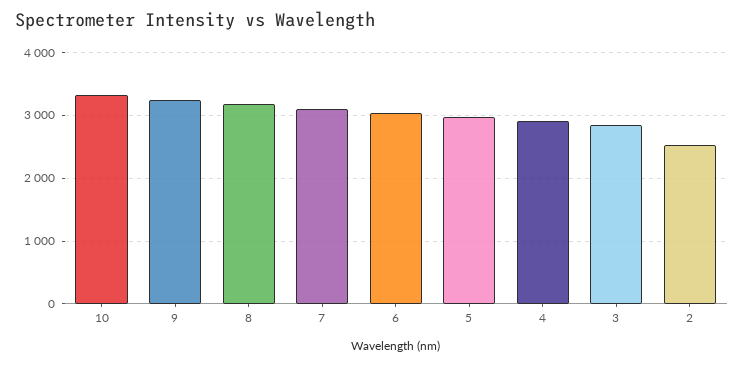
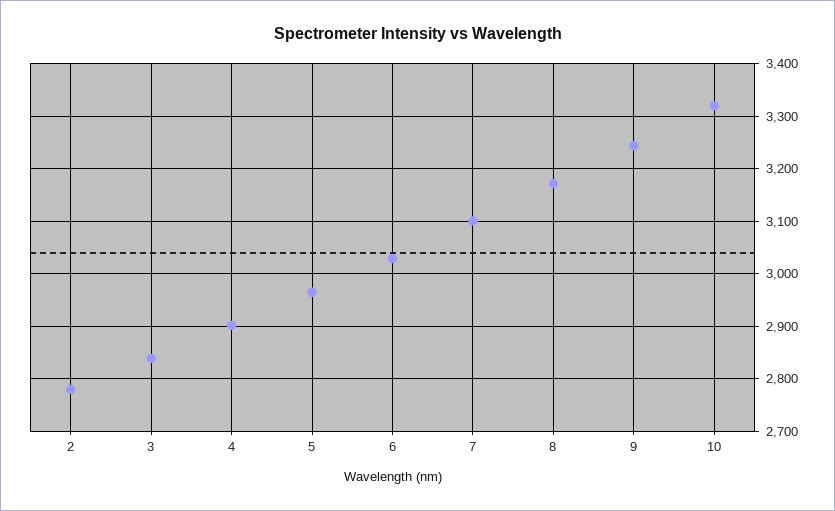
  {
    "10": 3320,
    "9": 3240,
    "8": 3180,
    "7": 3100,
    "6": 3020,
    "5": 2960,
    "4": 2900,
    "3": 2840,
-   "2": 2500
+   "2": 2780
  }

